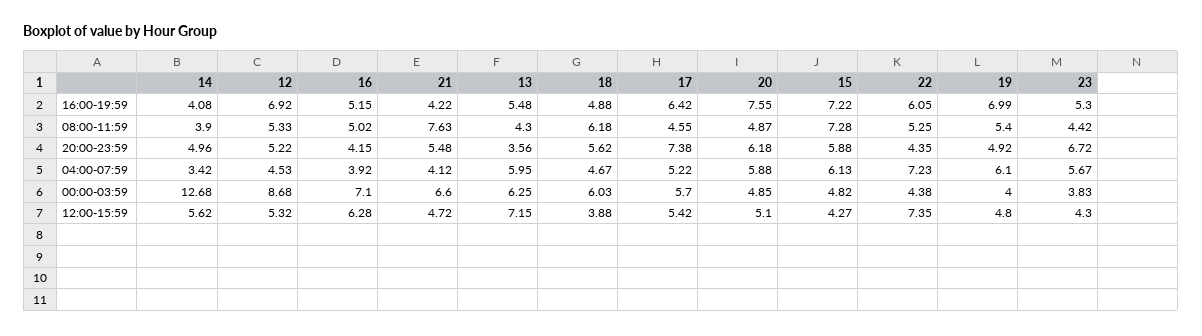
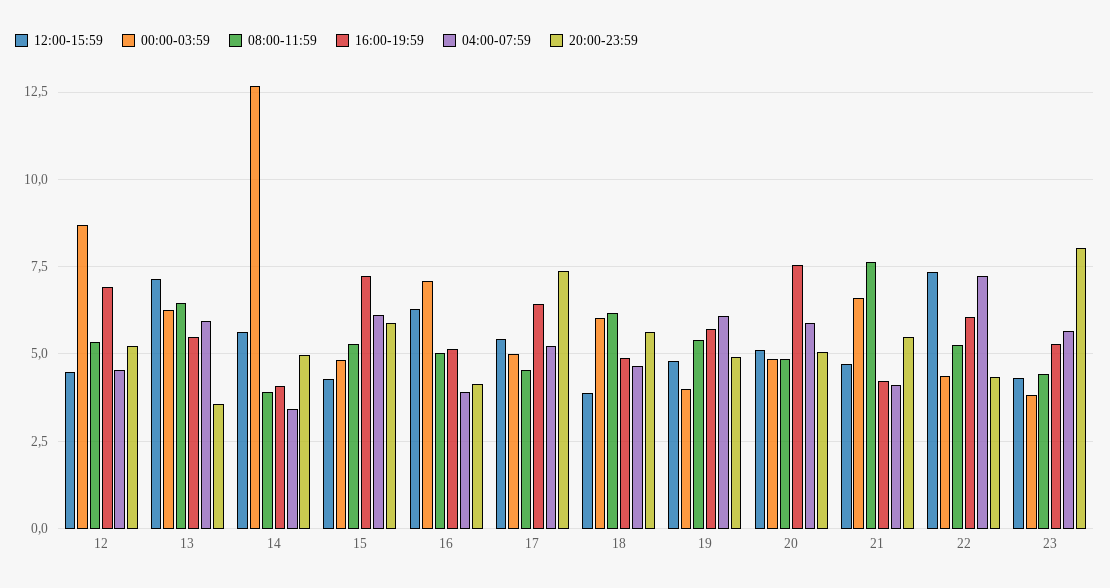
  {
    "16:00-19:59": {
      "14": 4.08,
      "12": 6.92,
      "16": 5.15,
      "21": 4.22,
      "13": 5.48,
      "18": 4.88,
      "17": 6.42,
      "20": 7.55,
      "15": 7.22,
      "22": 6.05,
-     "19": 6.99,
+     "19": 5.75,
      "23": 5.3
    },
    "08:00-11:59": {
      "14": 3.9,
      "12": 5.33,
      "16": 5.02,
      "21": 7.63,
-     "13": 4.3,
+     "13": 6.5,
      "18": 6.18,
      "17": 4.55,
      "20": 4.87,
-     "15": 7.28,
+     "15": 5.25,
      "22": 5.25,
      "19": 5.4,
      "23": 4.42
    },
    "20:00-23:59": {
      "14": 4.96,
      "12": 5.22,
      "16": 4.15,
      "21": 5.48,
      "13": 3.56,
      "18": 5.62,
      "17": 7.38,
-     "20": 6.18,
+     "20": 5,
      "15": 5.88,
      "22": 4.35,
      "19": 4.92,
-     "23": 6.72
+     "23": 8
    },
    "04:00-07:59": {
      "14": 3.42,
      "12": 4.53,
      "16": 3.92,
      "21": 4.12,
      "13": 5.95,
      "18": 4.67,
      "17": 5.22,
      "20": 5.88,
      "15": 6.13,
      "22": 7.23,
      "19": 6.1,
      "23": 5.67
    },
    "00:00-03:59": {
      "14": 12.68,
      "12": 8.68,
      "16": 7.1,
      "21": 6.6,
      "13": 6.25,
      "18": 6.03,
-     "17": 5.7,
+     "17": 5,
      "20": 4.85,
      "15": 4.82,
      "22": 4.38,
      "19": 4,
      "23": 3.83
    },
    "12:00-15:59": {
      "14": 5.62,
-     "12": 5.32,
+     "12": 4.5,
      "16": 6.28,
      "21": 4.72,
      "13": 7.15,
      "18": 3.88,
      "17": 5.42,
      "20": 5.1,
      "15": 4.27,
      "22": 7.35,
      "19": 4.8,
      "23": 4.3
    }
  }

